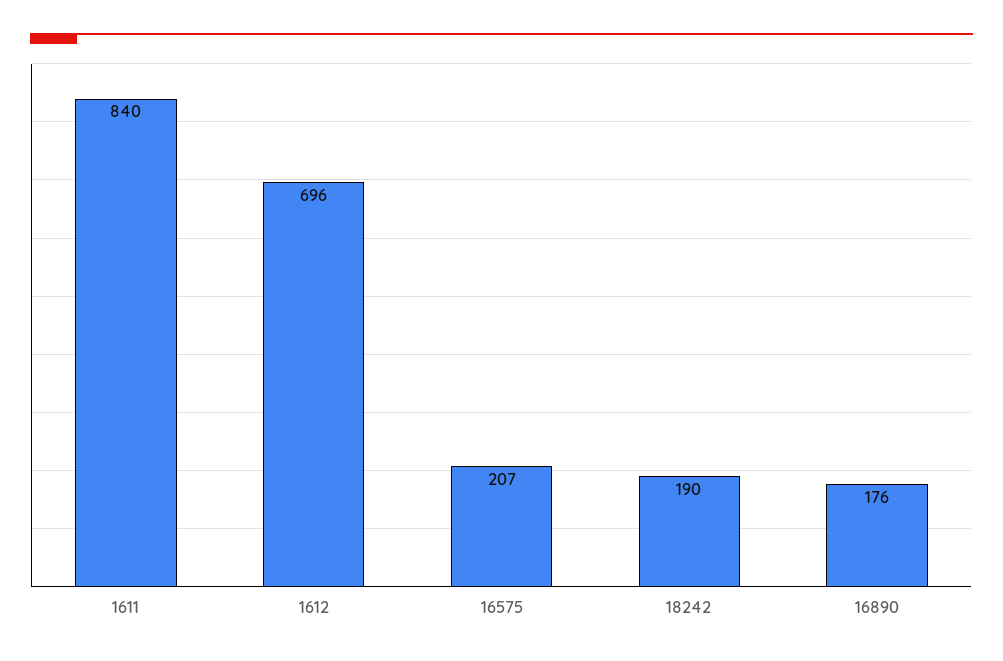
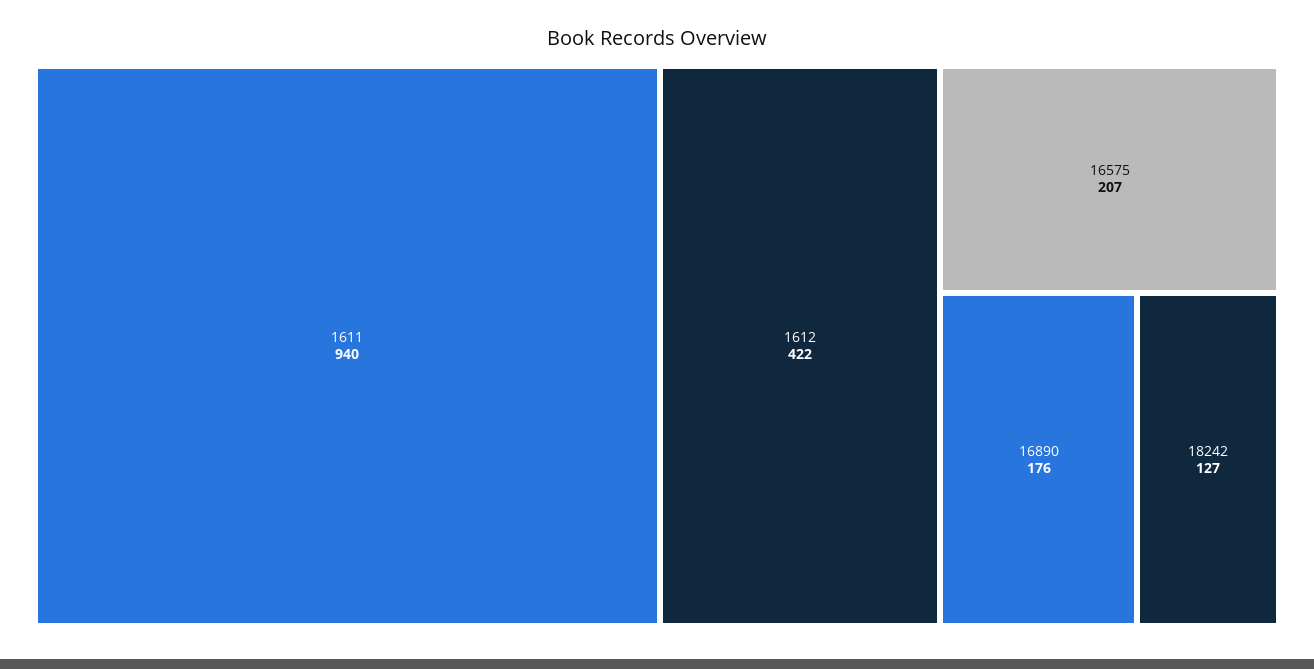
  {
-   "1611": 840,
+   "1611": 940,
-   "1612": 696,
+   "1612": 422,
    "16575": 207,
-   "18242": 190,
+   "18242": 127,
    "16890": 176
  }

